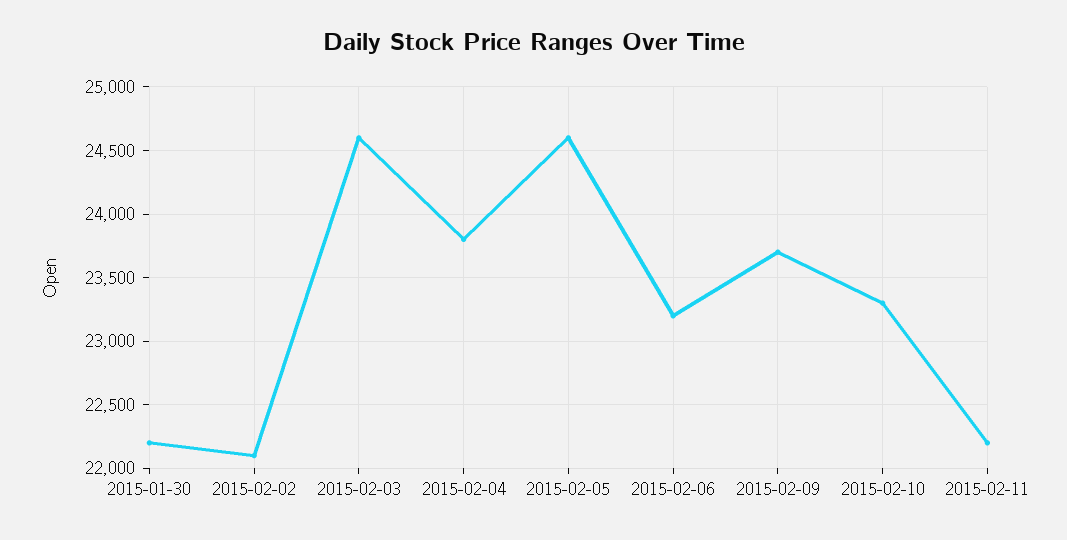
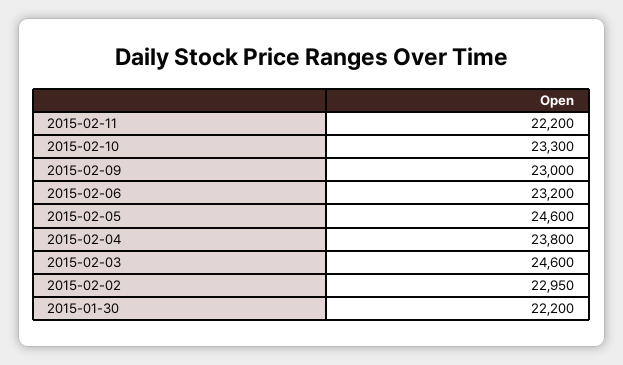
  {
    "2015-01-30": 22200,
-   "2015-02-02": 22100,
+   "2015-02-02": 22950,
    "2015-02-03": 24600,
    "2015-02-04": 23800,
    "2015-02-05": 24600,
    "2015-02-06": 23200,
-   "2015-02-09": 23700,
+   "2015-02-09": 23000,
    "2015-02-10": 23300,
    "2015-02-11": 22200
  }

